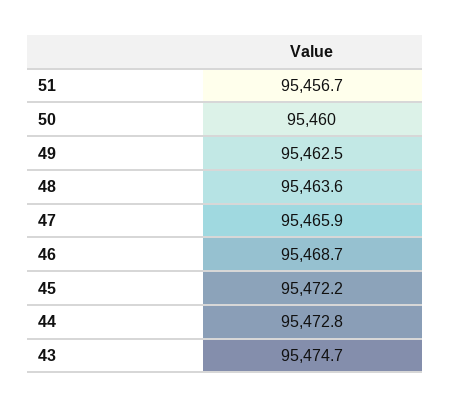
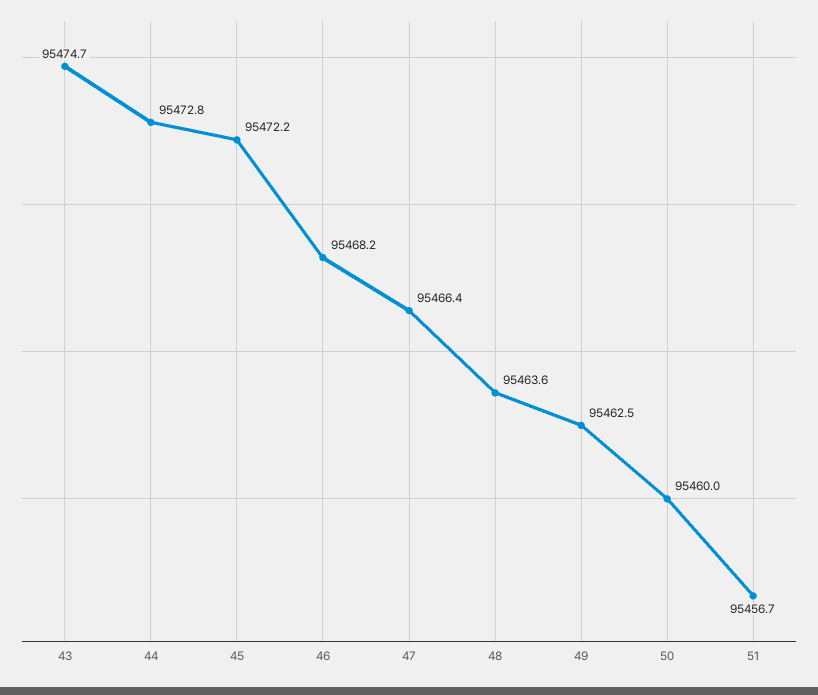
  {
    "51": 95456.7,
    "50": 95460,
    "49": 95462.5,
    "48": 95463.6,
-   "47": 95465.9,
+   "47": 95466.4,
-   "46": 95468.7,
+   "46": 95468.2,
    "45": 95472.2,
    "44": 95472.8,
    "43": 95474.7
  }

